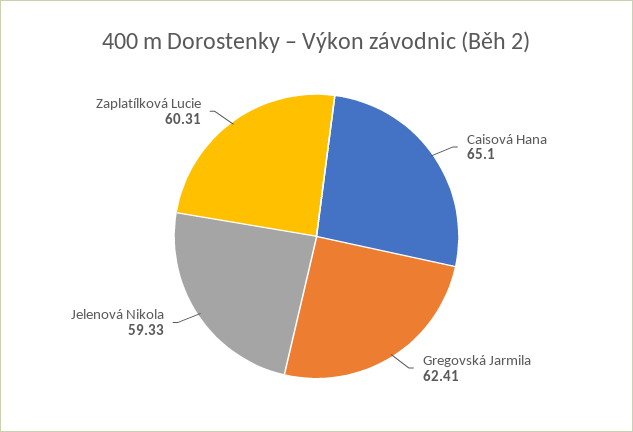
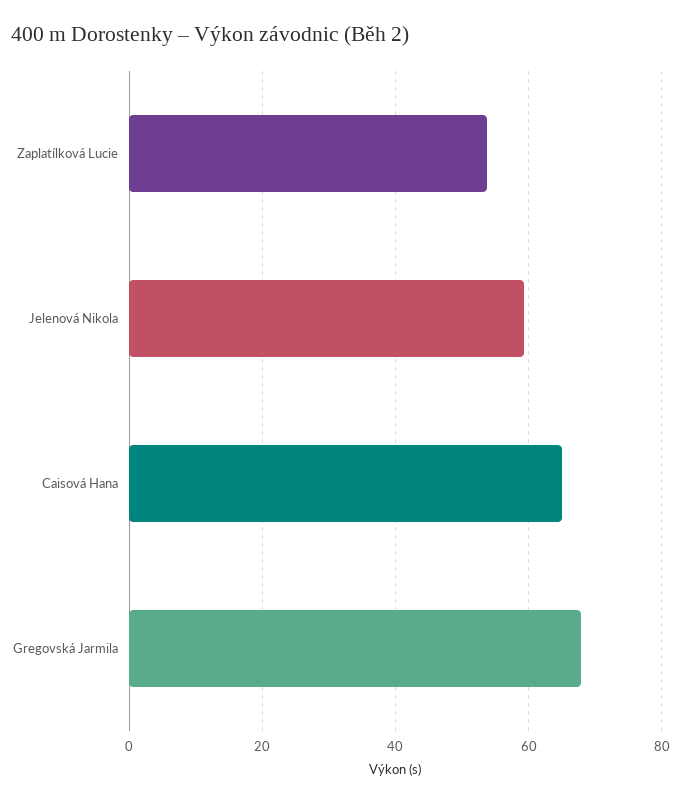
  {
    "Caisová Hana": 65.1,
-   "Gregovská Jarmila": 62.41,
+   "Gregovská Jarmila": 68,
    "Jelenová Nikola": 59.33,
-   "Zaplatílková Lucie": 60.31
+   "Zaplatílková Lucie": 54
  }

